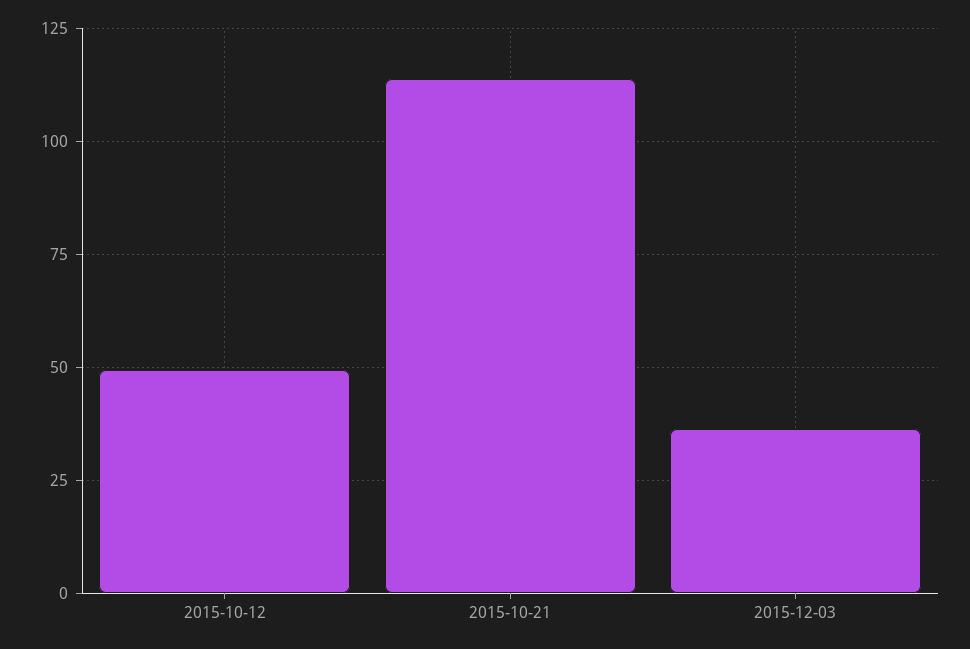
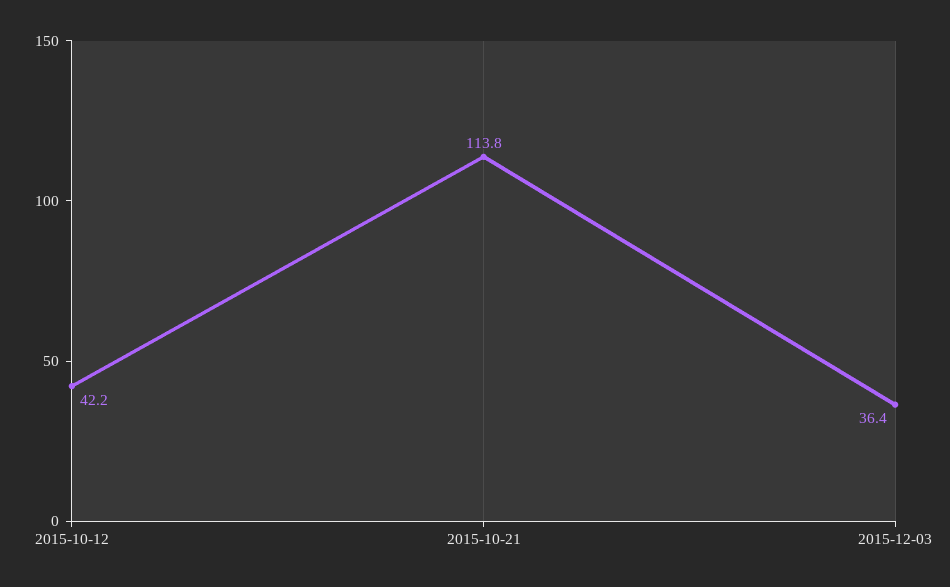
  {
-   "2015-10-12": 50,
+   "2015-10-12": 42.2,
    "2015-10-21": 113.8,
    "2015-12-03": 36.4
  }

